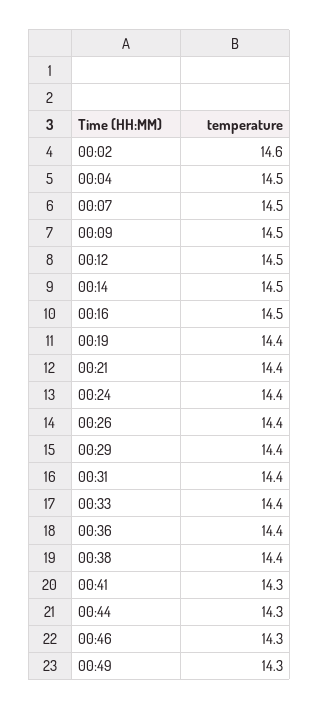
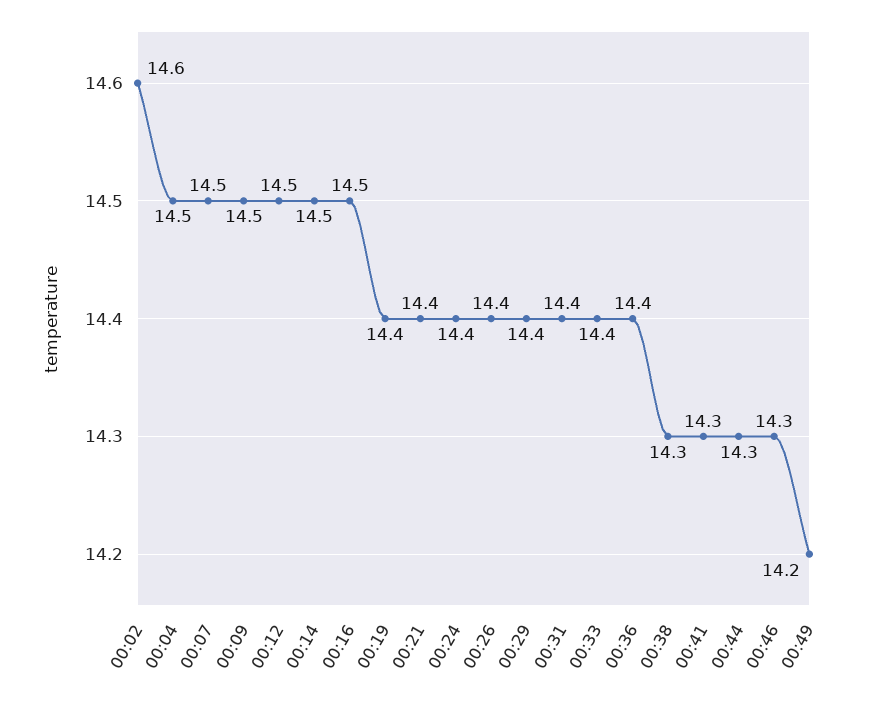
  {
    "00:02": 14.6,
    "00:04": 14.5,
    "00:07": 14.5,
    "00:09": 14.5,
    "00:12": 14.5,
    "00:14": 14.5,
    "00:16": 14.5,
    "00:19": 14.4,
    "00:21": 14.4,
    "00:24": 14.4,
    "00:26": 14.4,
    "00:29": 14.4,
    "00:31": 14.4,
    "00:33": 14.4,
    "00:36": 14.4,
-   "00:38": 14.4,
+   "00:38": 14.3,
    "00:41": 14.3,
    "00:44": 14.3,
    "00:46": 14.3,
-   "00:49": 14.3
+   "00:49": 14.2
  }

